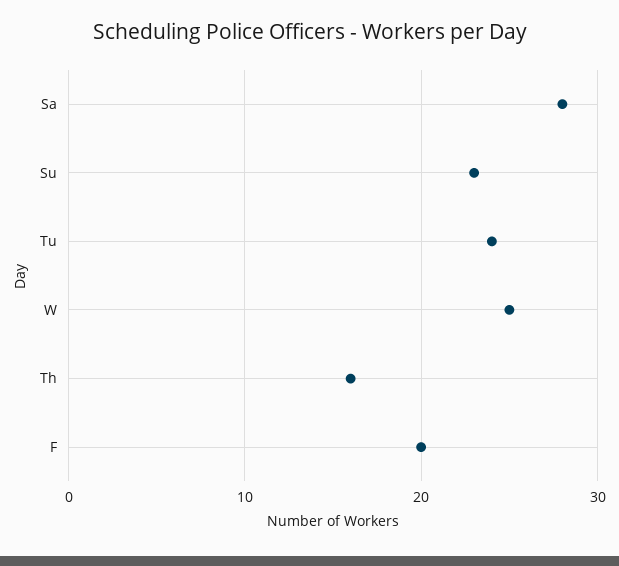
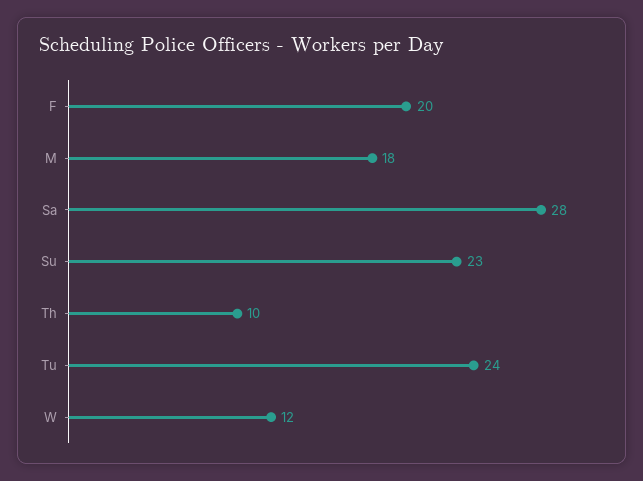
  {
    "Sa": 28,
    "Su": 23,
    "Tu": 24,
-   "W": 25,
+   "W": 12,
-   "Th": 16,
+   "Th": 10,
-   "F": 20
+   "F": 20,
+   "M": 18
  }

